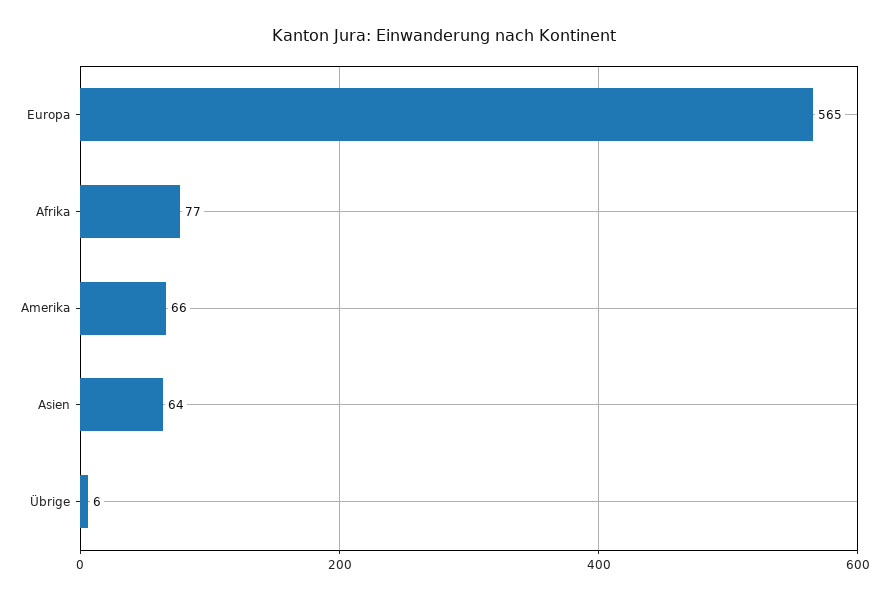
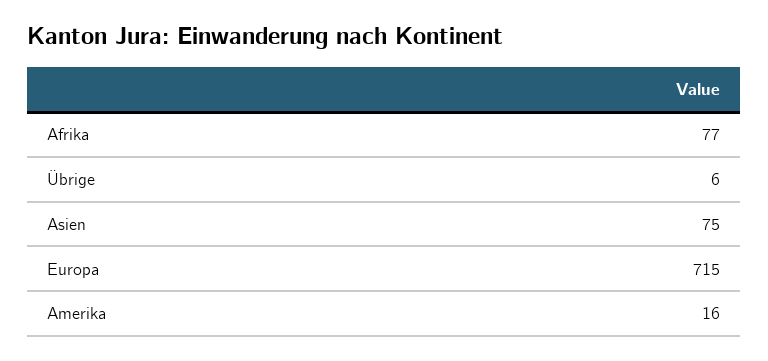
  {
-   "Europa": 565,
+   "Europa": 715,
    "Afrika": 77,
-   "Amerika": 66,
+   "Amerika": 16,
-   "Asien": 64,
+   "Asien": 75,
    "Übrige": 6
  }

